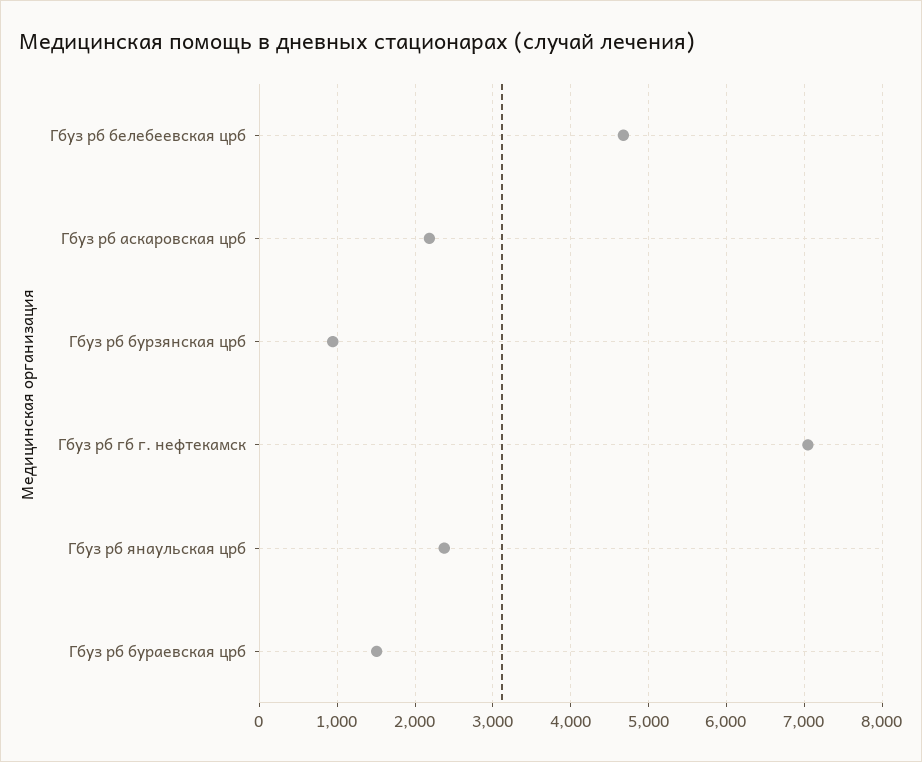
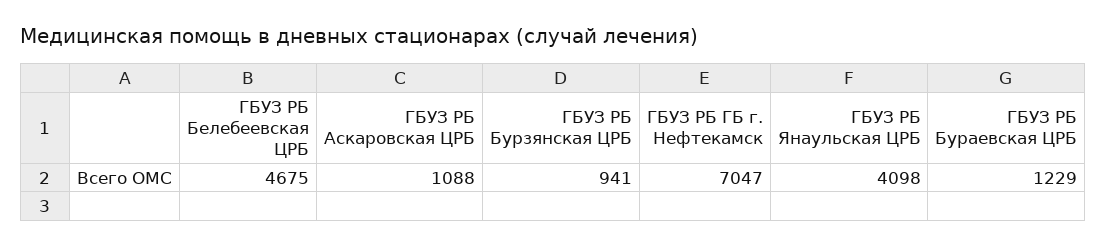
  {
    "Гбуз рб белебеевская црб": 4675,
-   "Гбуз рб аскаровская црб": 2200,
+   "Гбуз рб аскаровская црб": 1088,
    "Гбуз рб бурзянская црб": 941,
    "Гбуз рб гб г. нефтекамск": 7047,
-   "Гбуз рб янаульская црб": 2400,
+   "Гбуз рб янаульская црб": 4098,
-   "Гбуз рб бураевская црб": 1500
+   "Гбуз рб бураевская црб": 1229
  }

